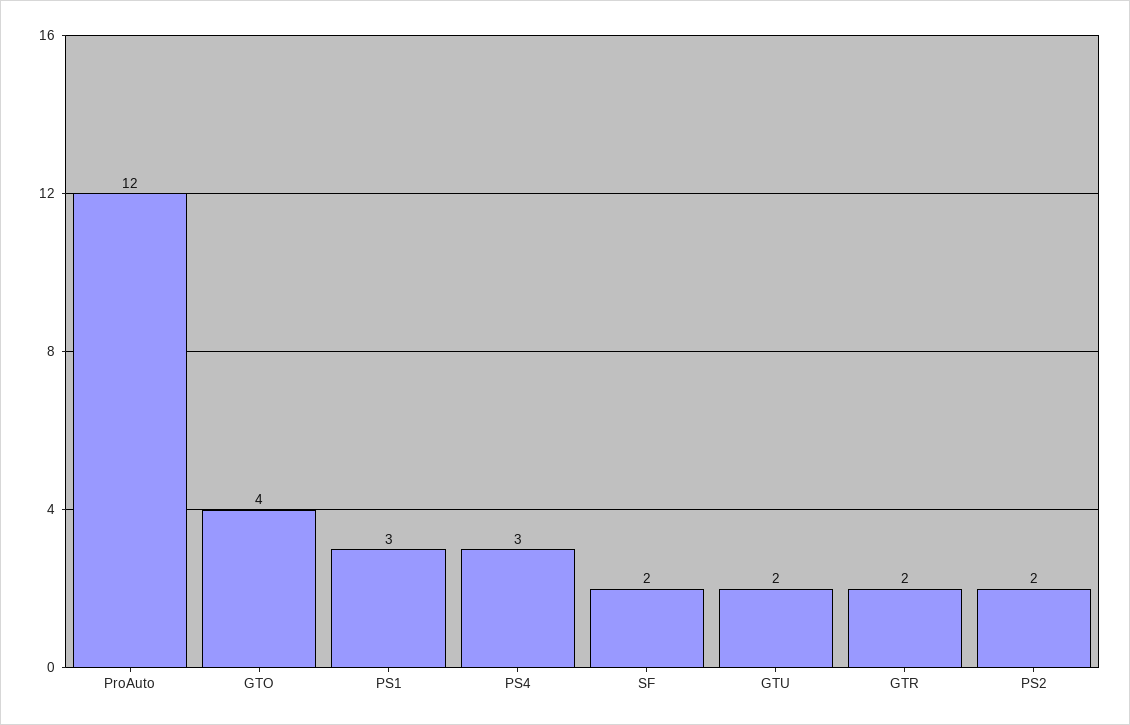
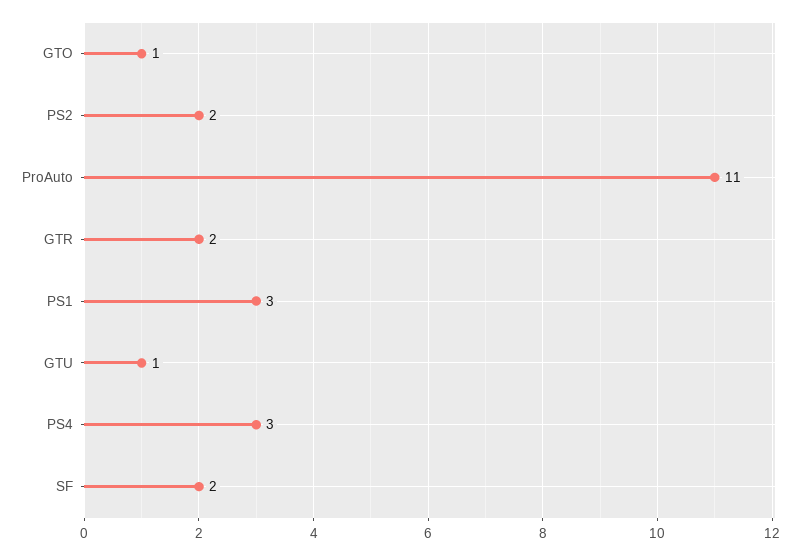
  {
-   "ProAuto": 12,
+   "ProAuto": 11,
-   "GTO": 4,
+   "GTO": 1,
    "PS1": 3,
    "PS4": 3,
    "SF": 2,
-   "GTU": 2,
+   "GTU": 1,
    "GTR": 2,
    "PS2": 2
  }

